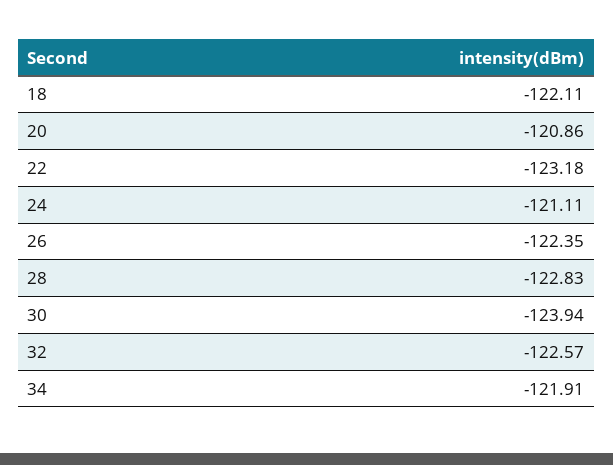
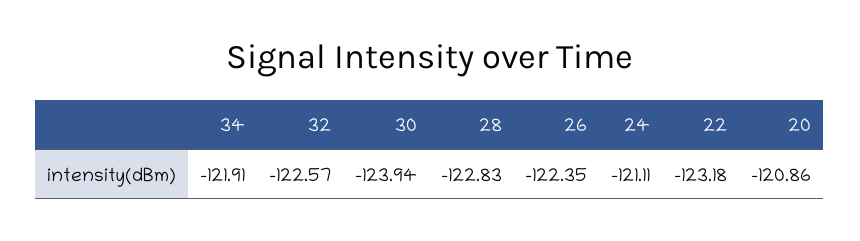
  {
-   "18": -122.11,
    "20": -120.86,
    "22": -123.18,
    "24": -121.11,
    "26": -122.35,
    "28": -122.83,
    "30": -123.94,
    "32": -122.57,
    "34": -121.91
  }

